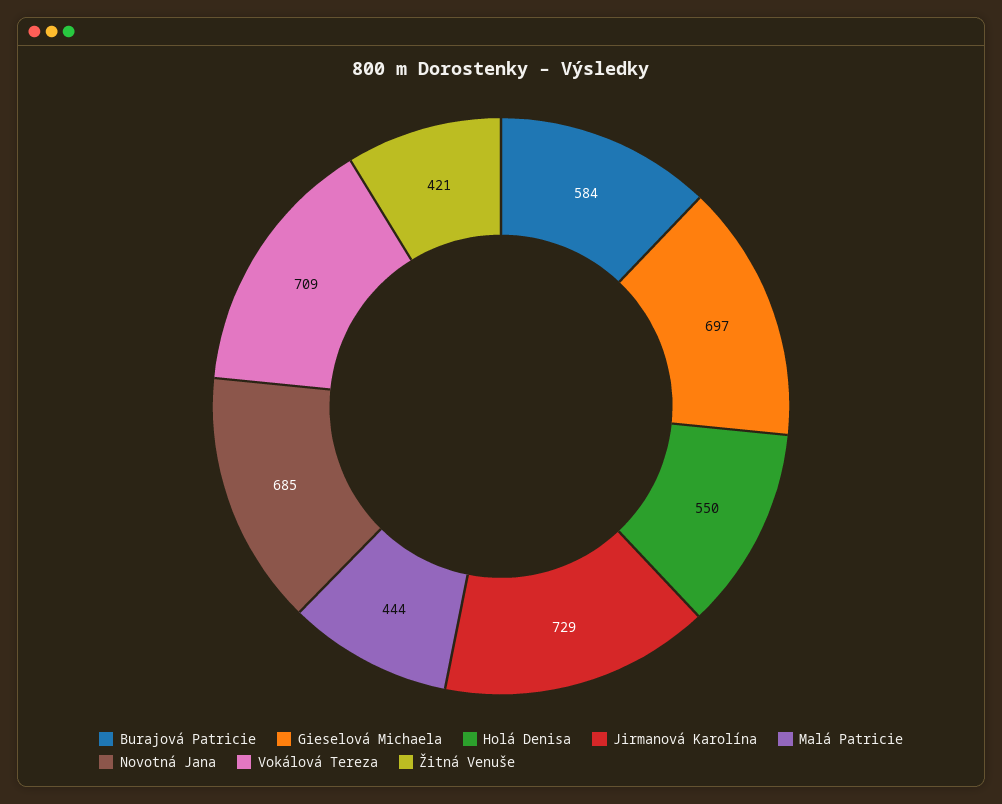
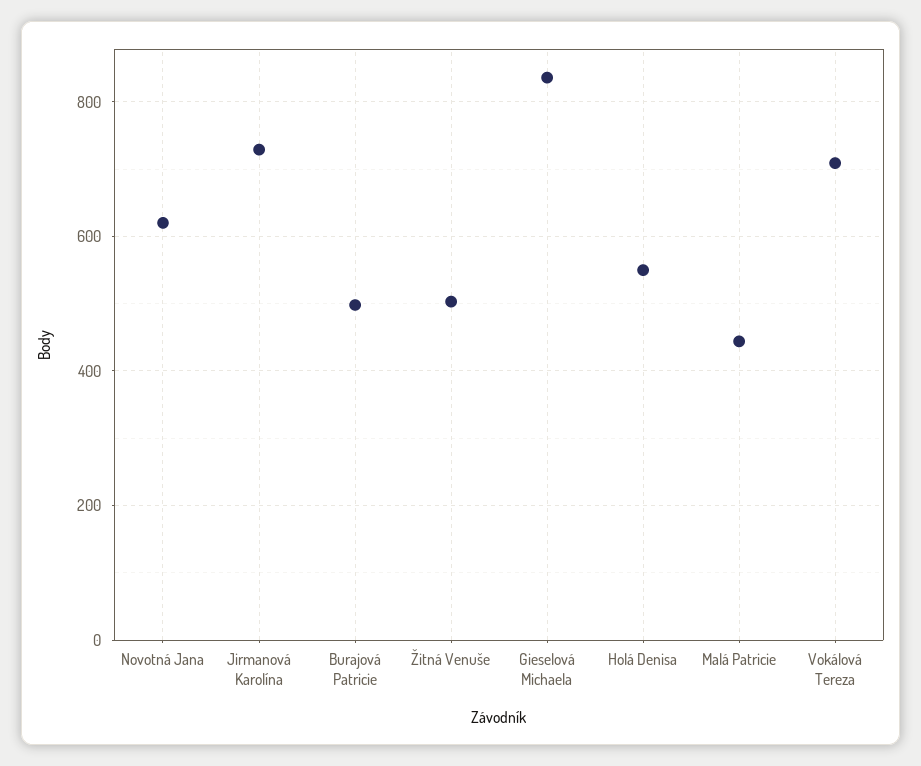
  {
-   "Burajová Patricie": 584,
+   "Burajová Patricie": 500,
-   "Gieselová Michaela": 697,
+   "Gieselová Michaela": 840,
    "Holá Denisa": 550,
    "Jirmanová Karolína": 729,
    "Malá Patricie": 444,
-   "Novotná Jana": 685,
+   "Novotná Jana": 620,
    "Vokálová Tereza": 709,
-   "Žitná Venuše": 421
+   "Žitná Venuše": 500
  }

